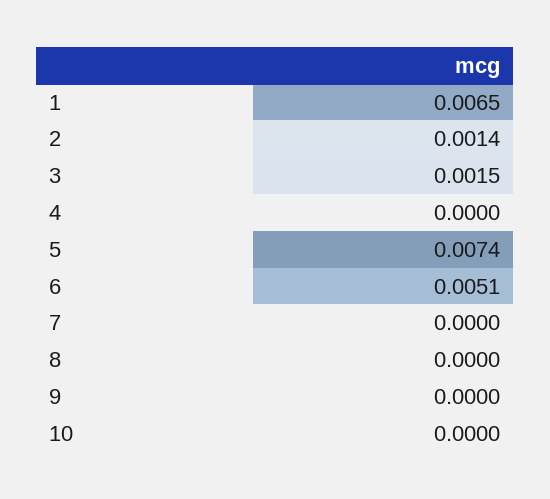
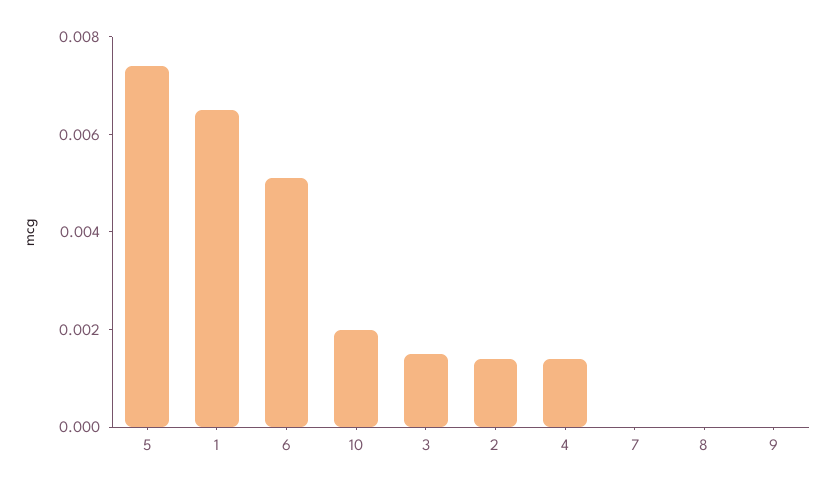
  {
    "1": 0.0065,
    "2": 0.0014,
    "3": 0.0015,
-   "4": 0,
+   "4": 0.0015,
    "5": 0.0074,
    "6": 0.0051,
    "7": 0,
    "8": 0,
    "9": 0,
-   "10": 0
+   "10": 0.002
  }

